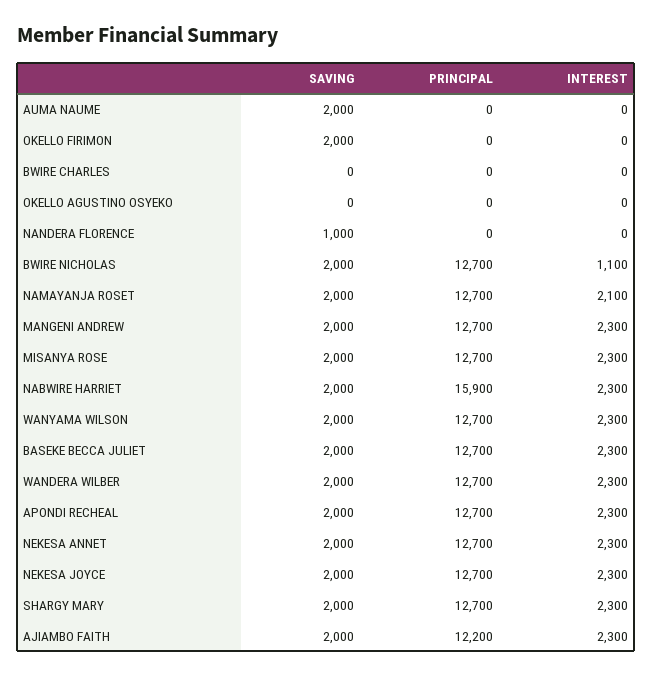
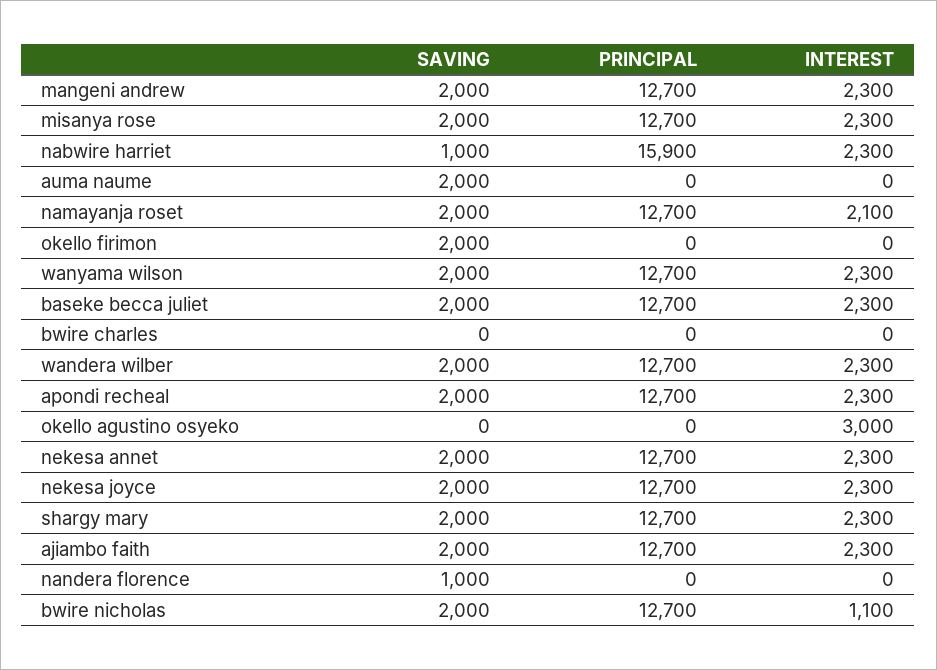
  {
    "SAVING": {
      "AUMA NAUME": 2000,
      "OKELLO FIRIMON": 2000,
      "BWIRE CHARLES": 0,
      "OKELLO AGUSTINO OSYEKO": 0,
      "NANDERA FLORENCE": 1000,
      "BWIRE NICHOLAS": 2000,
      "NAMAYANJA ROSET": 2000,
      "MANGENI ANDREW": 2000,
      "MISANYA ROSE": 2000,
-     "NABWIRE HARRIET": 2000,
+     "NABWIRE HARRIET": 1000,
      "WANYAMA WILSON": 2000,
      "BASEKE BECCA JULIET": 2000,
      "WANDERA WILBER": 2000,
      "APONDI RECHEAL": 2000,
      "NEKESA ANNET": 2000,
      "NEKESA JOYCE": 2000,
      "SHARGY MARY": 2000,
      "AJIAMBO FAITH": 2000
    },
    "PRINCIPAL": {
      "AUMA NAUME": 0,
      "OKELLO FIRIMON": 0,
      "BWIRE CHARLES": 0,
      "OKELLO AGUSTINO OSYEKO": 0,
      "NANDERA FLORENCE": 0,
      "BWIRE NICHOLAS": 12700,
      "NAMAYANJA ROSET": 12700,
      "MANGENI ANDREW": 12700,
      "MISANYA ROSE": 12700,
      "NABWIRE HARRIET": 15900,
      "WANYAMA WILSON": 12700,
      "BASEKE BECCA JULIET": 12700,
      "WANDERA WILBER": 12700,
      "APONDI RECHEAL": 12700,
      "NEKESA ANNET": 12700,
      "NEKESA JOYCE": 12700,
      "SHARGY MARY": 12700,
-     "AJIAMBO FAITH": 12200
+     "AJIAMBO FAITH": 12700
    },
    "INTEREST": {
      "AUMA NAUME": 0,
      "OKELLO FIRIMON": 0,
      "BWIRE CHARLES": 0,
-     "OKELLO AGUSTINO OSYEKO": 0,
+     "OKELLO AGUSTINO OSYEKO": 3000,
      "NANDERA FLORENCE": 0,
      "BWIRE NICHOLAS": 1100,
      "NAMAYANJA ROSET": 2100,
      "MANGENI ANDREW": 2300,
      "MISANYA ROSE": 2300,
      "NABWIRE HARRIET": 2300,
      "WANYAMA WILSON": 2300,
      "BASEKE BECCA JULIET": 2300,
      "WANDERA WILBER": 2300,
      "APONDI RECHEAL": 2300,
      "NEKESA ANNET": 2300,
      "NEKESA JOYCE": 2300,
      "SHARGY MARY": 2300,
      "AJIAMBO FAITH": 2300
    }
  }

